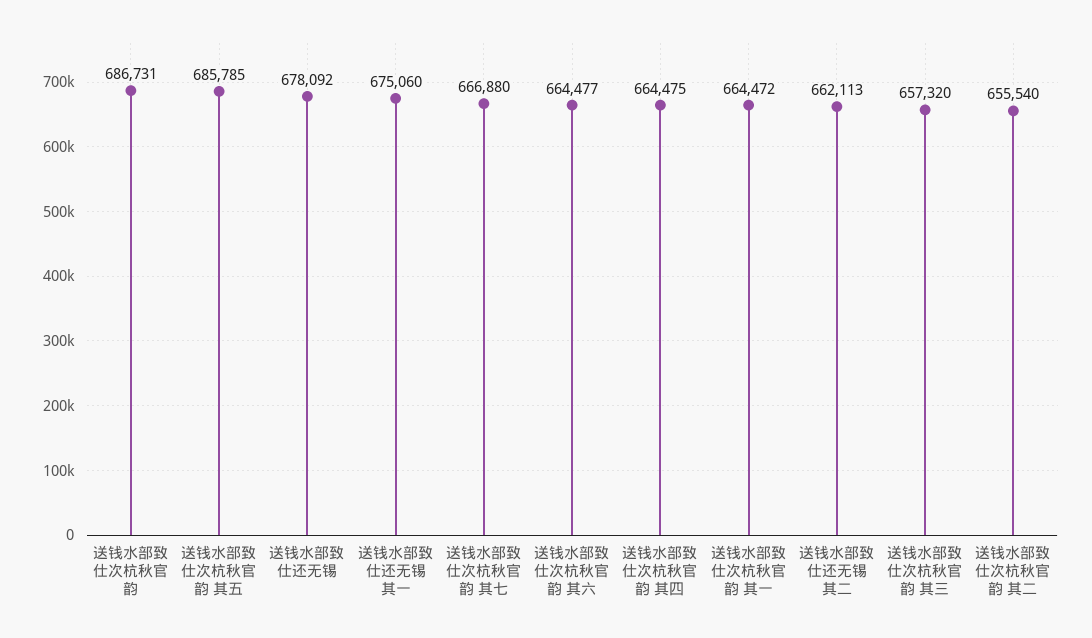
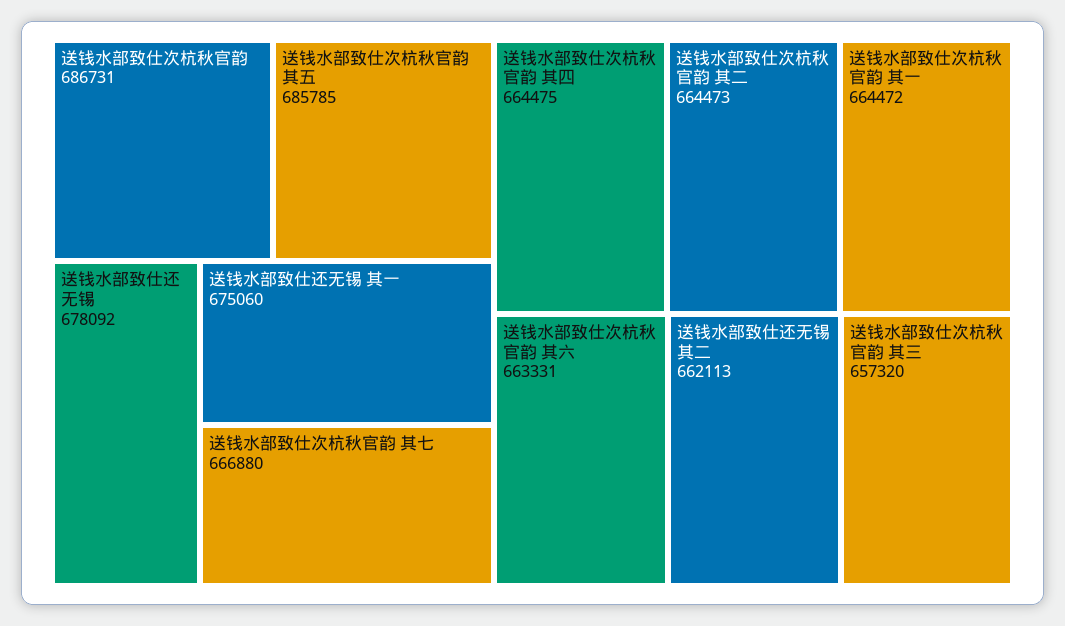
  {
    "送钱水部致仕次杭秋官韵": 686731,
    "送钱水部致仕次杭秋官韵 其五": 685785,
    "送钱水部致仕还无锡": 678092,
    "送钱水部致仕还无锡 其一": 675060,
    "送钱水部致仕次杭秋官韵 其七": 666880,
-   "送钱水部致仕次杭秋官韵 其六": 664477,
+   "送钱水部致仕次杭秋官韵 其六": 663331,
    "送钱水部致仕次杭秋官韵 其四": 664475,
    "送钱水部致仕次杭秋官韵 其一": 664472,
    "送钱水部致仕还无锡 其二": 662113,
    "送钱水部致仕次杭秋官韵 其三": 657320,
-   "送钱水部致仕次杭秋官韵 其二": 655540
+   "送钱水部致仕次杭秋官韵 其二": 664473
  }

